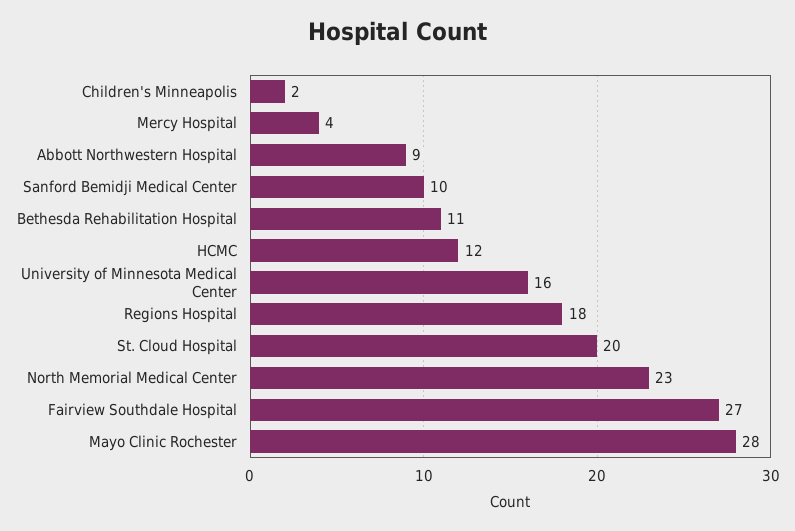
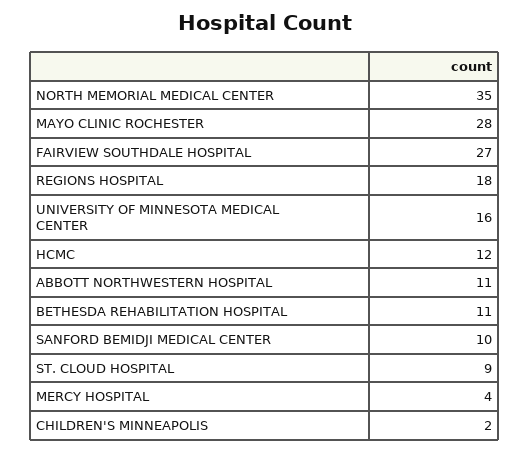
  {
    "Children's Minneapolis": 2,
    "Mercy Hospital": 4,
-   "Abbott Northwestern Hospital": 9,
+   "Abbott Northwestern Hospital": 11,
    "Sanford Bemidji Medical Center": 10,
    "Bethesda Rehabilitation Hospital": 11,
    "HCMC": 12,
    "University of Minnesota Medical Center": 16,
    "Regions Hospital": 18,
-   "St. Cloud Hospital": 20,
+   "St. Cloud Hospital": 9,
-   "North Memorial Medical Center": 23,
+   "North Memorial Medical Center": 35,
    "Fairview Southdale Hospital": 27,
    "Mayo Clinic Rochester": 28
  }

